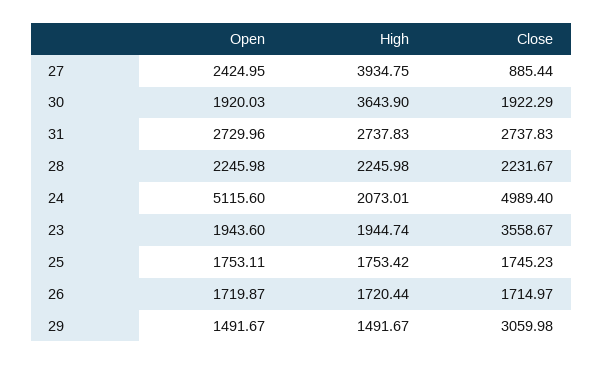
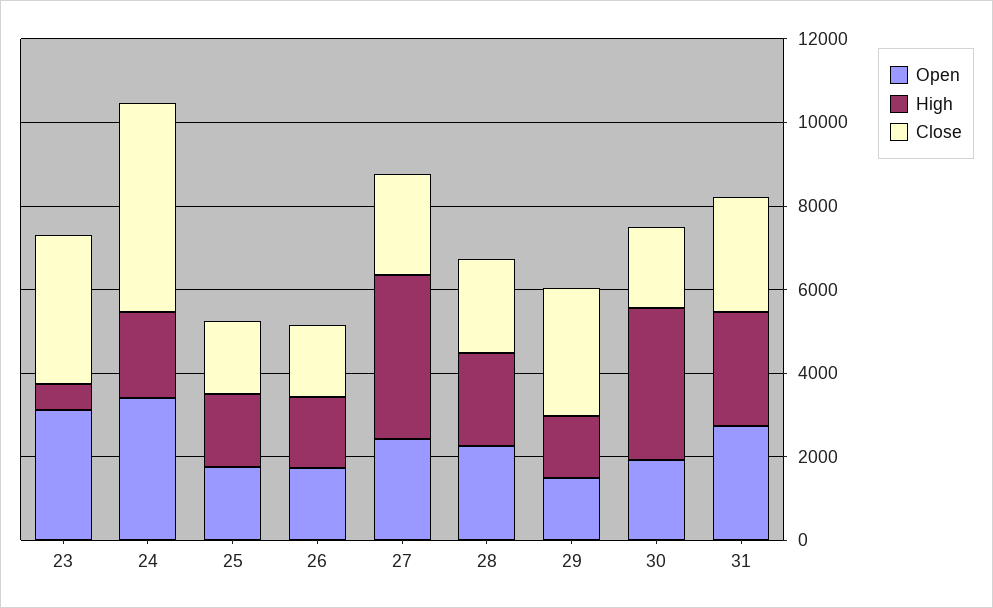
  {
    "Open": {
      "27": 2424.95,
      "30": 1920.03,
      "31": 2729.96,
      "28": 2245.98,
-     "24": 5115.6,
+     "24": 3500,
-     "23": 1943.6,
+     "23": 3000,
      "25": 1753.11,
      "26": 1719.87,
      "29": 1491.67
    },
    "High": {
      "27": 3934.75,
      "30": 3643.9,
      "31": 2737.83,
      "28": 2245.98,
      "24": 2073.01,
-     "23": 1944.74,
+     "23": 500,
      "25": 1753.42,
      "26": 1720.44,
      "29": 1491.67
    },
    "Close": {
-     "27": 885.44,
+     "27": 2500,
      "30": 1922.29,
      "31": 2737.83,
      "28": 2231.67,
      "24": 4989.4,
      "23": 3558.67,
      "25": 1745.23,
      "26": 1714.97,
      "29": 3059.98
    }
  }

